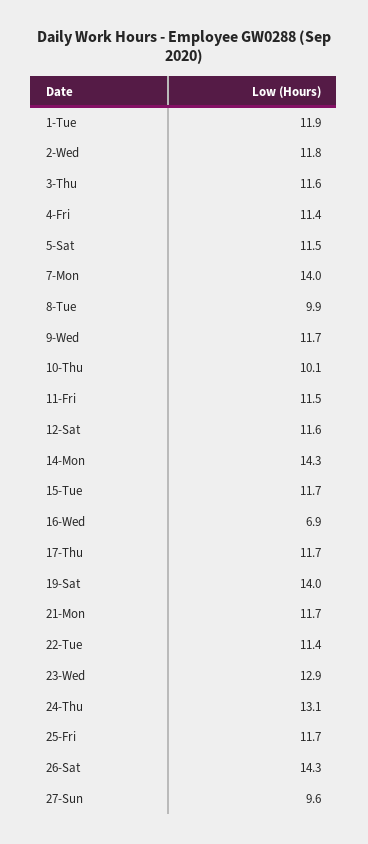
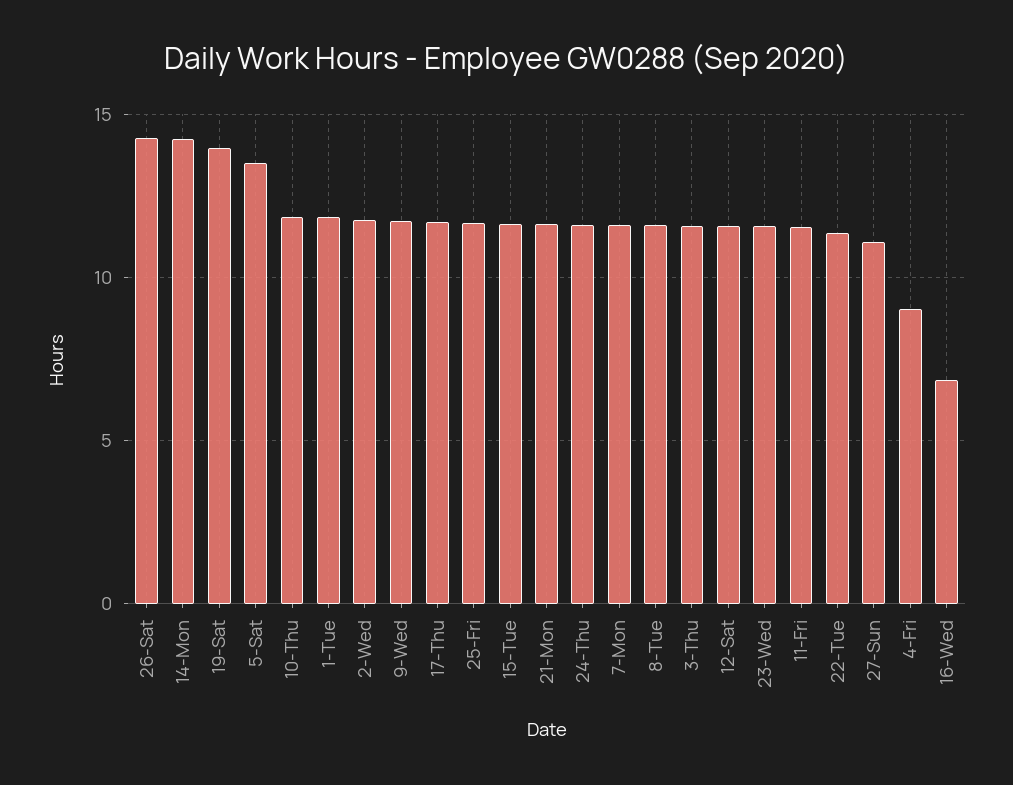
  {
    "1-Tue": 11.9,
    "2-Wed": 11.8,
    "3-Thu": 11.6,
-   "4-Fri": 11.4,
+   "4-Fri": 9,
-   "5-Sat": 11.5,
+   "5-Sat": 13.5,
-   "7-Mon": 14,
+   "7-Mon": 11.5,
-   "8-Tue": 9.9,
+   "8-Tue": 11.5,
    "9-Wed": 11.7,
-   "10-Thu": 10.1,
+   "10-Thu": 12,
    "11-Fri": 11.5,
    "12-Sat": 11.6,
    "14-Mon": 14.3,
    "15-Tue": 11.7,
    "16-Wed": 6.9,
    "17-Thu": 11.7,
    "19-Sat": 14,
    "21-Mon": 11.7,
    "22-Tue": 11.4,
-   "23-Wed": 12.9,
+   "23-Wed": 11.5,
-   "24-Thu": 13.1,
+   "24-Thu": 11.5,
    "25-Fri": 11.7,
    "26-Sat": 14.3,
-   "27-Sun": 9.6
+   "27-Sun": 11
  }

